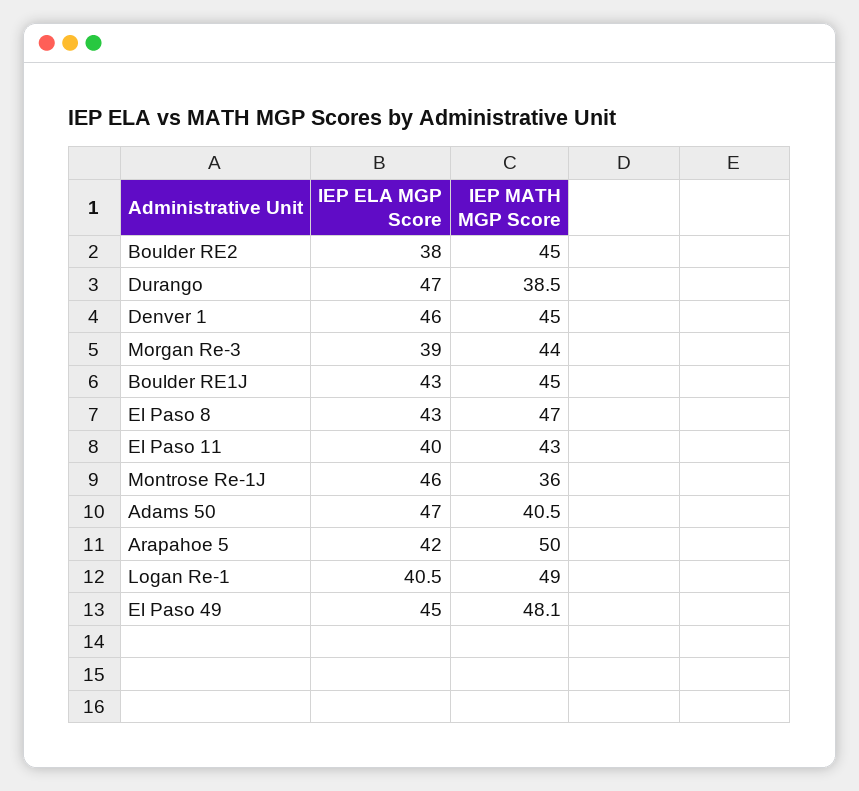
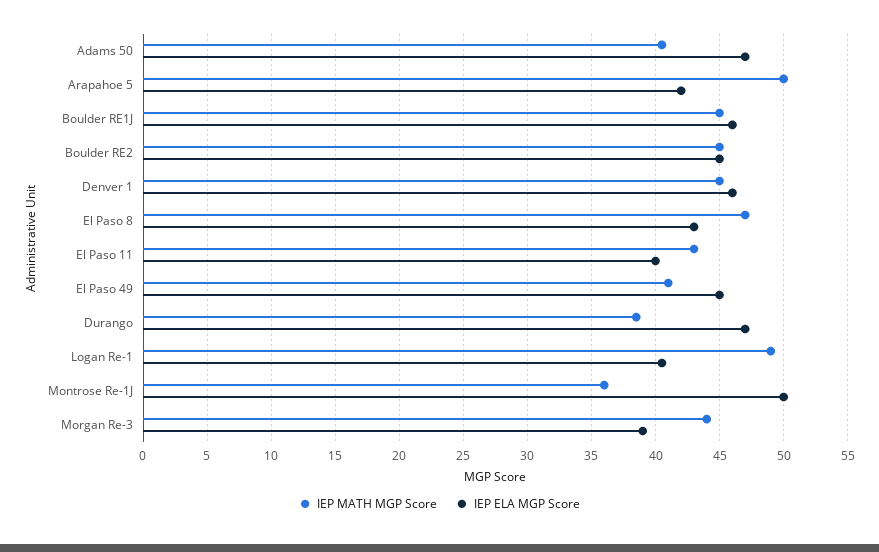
  {
    "IEP ELA MGP Score": {
-     "Boulder RE2": 38,
+     "Boulder RE2": 45,
      "Durango": 47,
      "Denver 1": 46,
      "Morgan Re-3": 39,
-     "Boulder RE1J": 43,
+     "Boulder RE1J": 46,
      "El Paso 8": 43,
      "El Paso 11": 40,
-     "Montrose Re-1J": 46,
+     "Montrose Re-1J": 50,
      "Adams 50": 47,
      "Arapahoe 5": 42,
      "Logan Re-1": 40.5,
      "El Paso 49": 45
    },
    "IEP MATH MGP Score": {
      "Boulder RE2": 45,
      "Durango": 38.5,
      "Denver 1": 45,
      "Morgan Re-3": 44,
      "Boulder RE1J": 45,
      "El Paso 8": 47,
      "El Paso 11": 43,
      "Montrose Re-1J": 36,
      "Adams 50": 40.5,
      "Arapahoe 5": 50,
      "Logan Re-1": 49,
-     "El Paso 49": 48.1
+     "El Paso 49": 41
    }
  }

